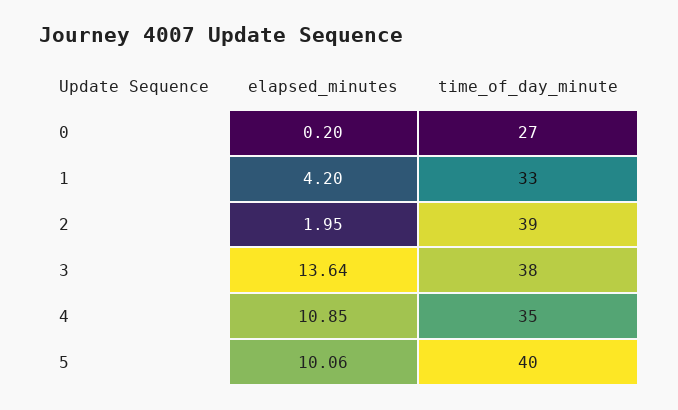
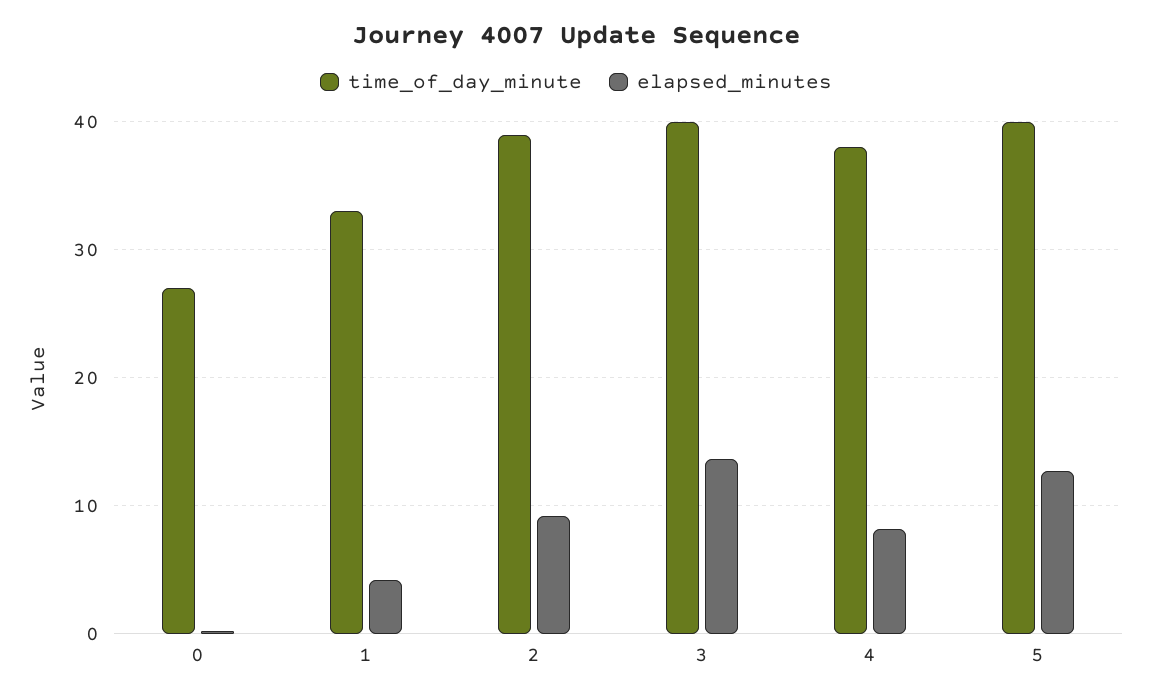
  {
    "elapsed_minutes": {
      "0": 0.2,
      "1": 4.2,
-     "2": 1.95,
+     "2": 9,
      "3": 13.64,
-     "4": 10.85,
+     "4": 8,
-     "5": 10.06
+     "5": 13
    },
    "time_of_day_minute": {
      "0": 27,
      "1": 33,
      "2": 39,
-     "3": 38,
+     "3": 40,
-     "4": 35,
+     "4": 38,
      "5": 40
    }
  }

